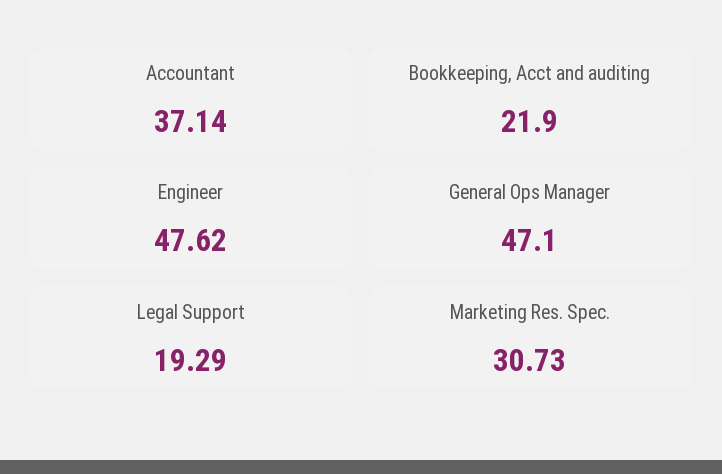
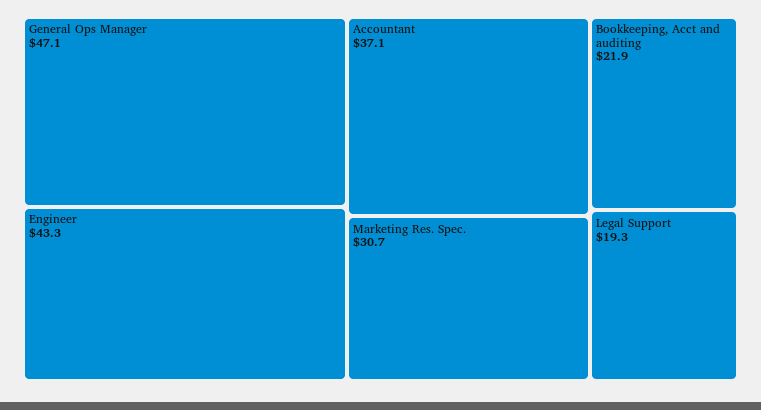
  {
    "Accountant": 37.14,
    "Bookkeeping, Acct and auditing": 21.9,
-   "Engineer": 47.62,
+   "Engineer": 43.3,
    "General Ops Manager": 47.1,
    "Legal Support": 19.29,
    "Marketing Res. Spec.": 30.73
  }

